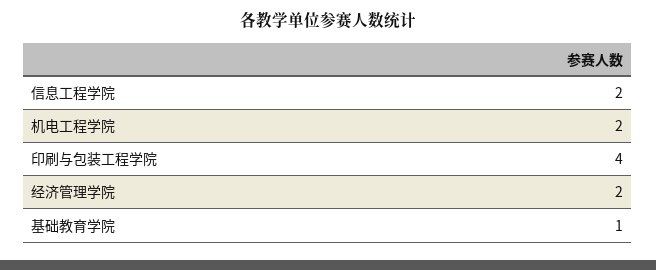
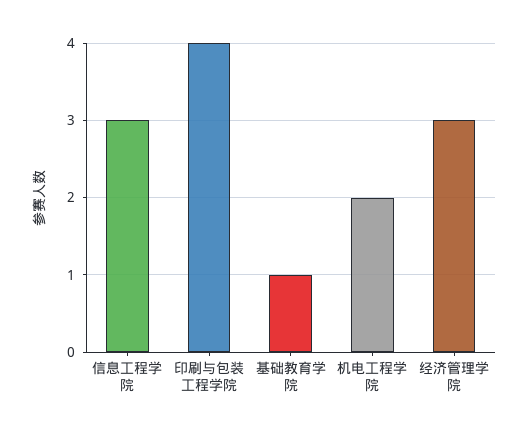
  {
-   "信息工程学院": 2,
+   "信息工程学院": 3,
    "机电工程学院": 2,
    "印刷与包装工程学院": 4,
-   "经济管理学院": 2,
+   "经济管理学院": 3,
    "基础教育学院": 1
  }

